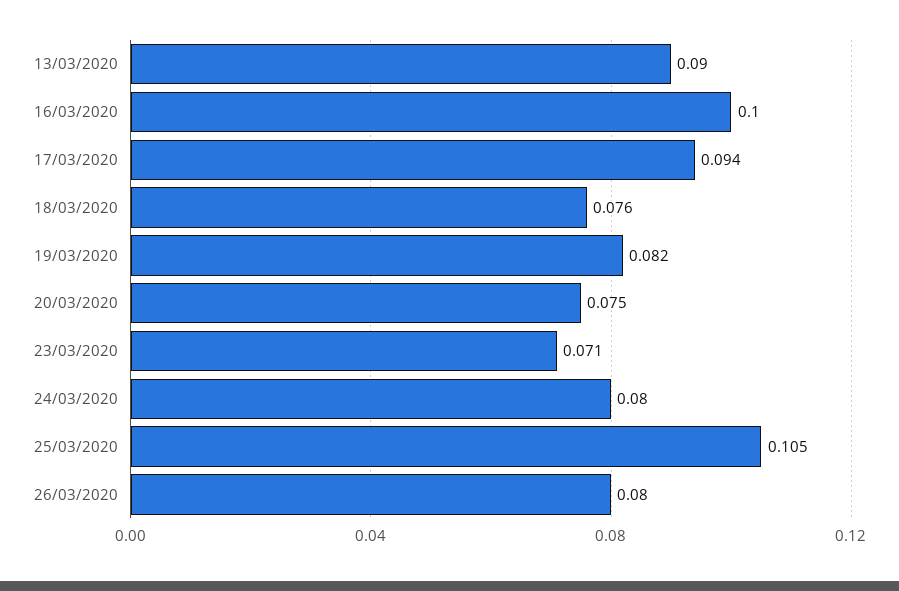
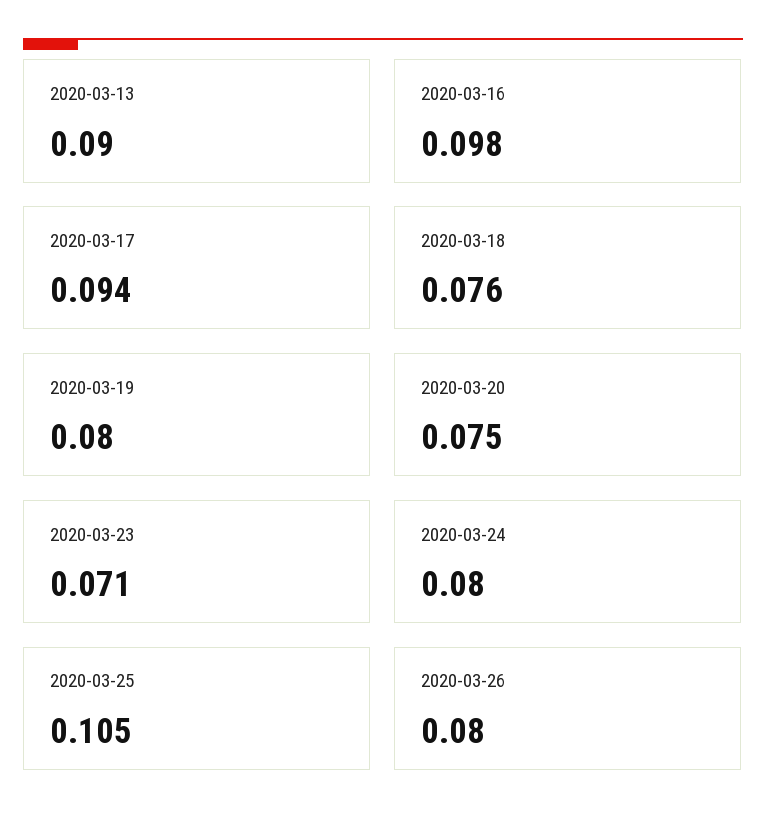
  {
    "13/03/2020": 0.09,
-   "16/03/2020": 0.1,
+   "16/03/2020": 0.098,
    "17/03/2020": 0.094,
    "18/03/2020": 0.076,
-   "19/03/2020": 0.082,
+   "19/03/2020": 0.08,
    "20/03/2020": 0.075,
    "23/03/2020": 0.071,
    "24/03/2020": 0.08,
    "25/03/2020": 0.105,
    "26/03/2020": 0.08
  }

